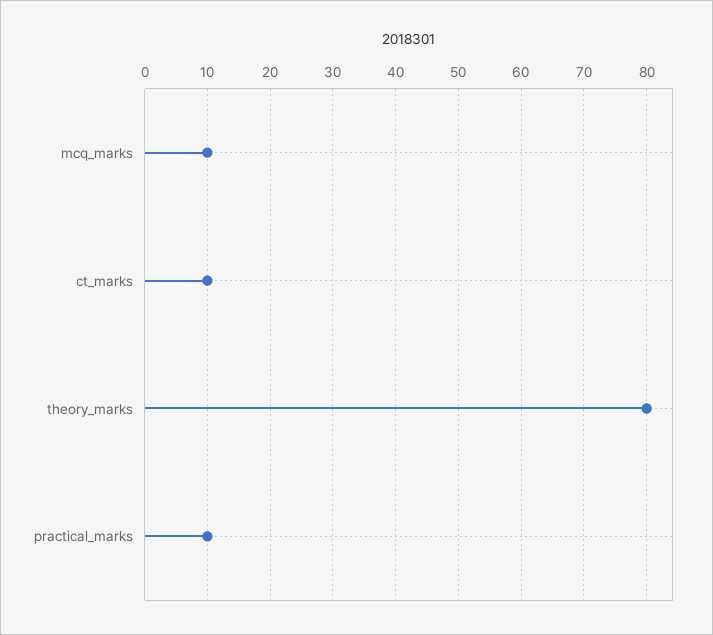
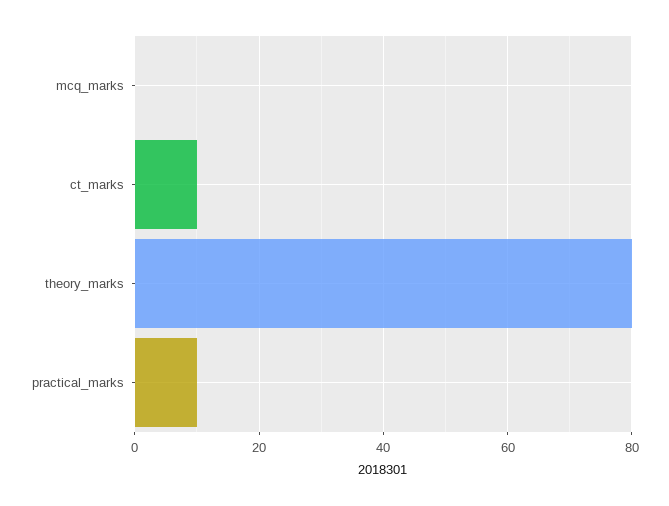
  {
-   "mcq_marks": 10,
+   "mcq_marks": 0,
    "ct_marks": 10,
    "theory_marks": 80,
    "practical_marks": 10
  }

